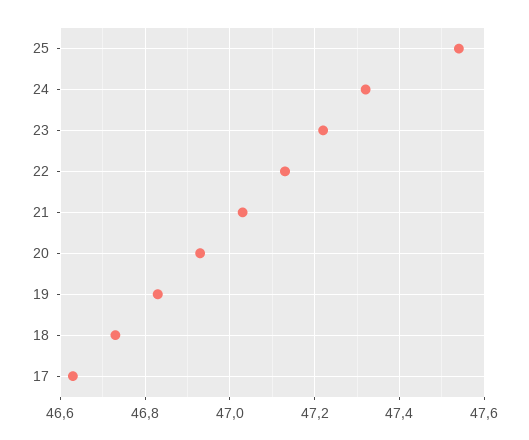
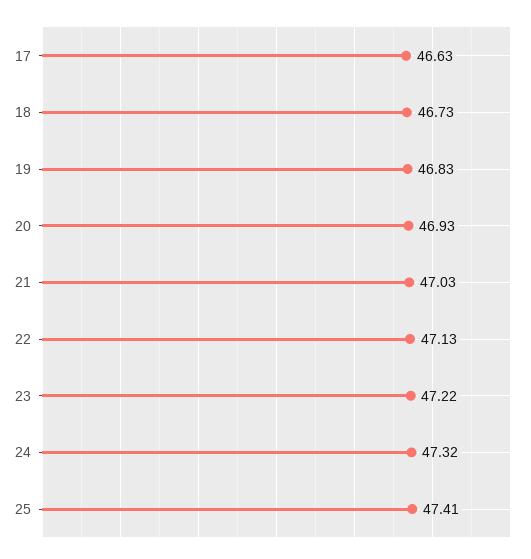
  {
-   "25": 47.55,
+   "25": 47.41,
    "24": 47.32,
    "23": 47.22,
    "22": 47.13,
    "21": 47.03,
    "20": 46.93,
    "19": 46.83,
    "18": 46.73,
    "17": 46.63
  }

